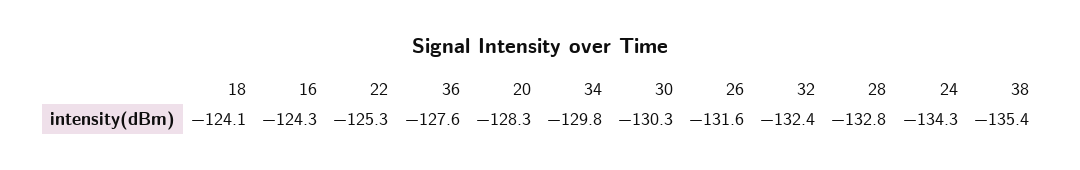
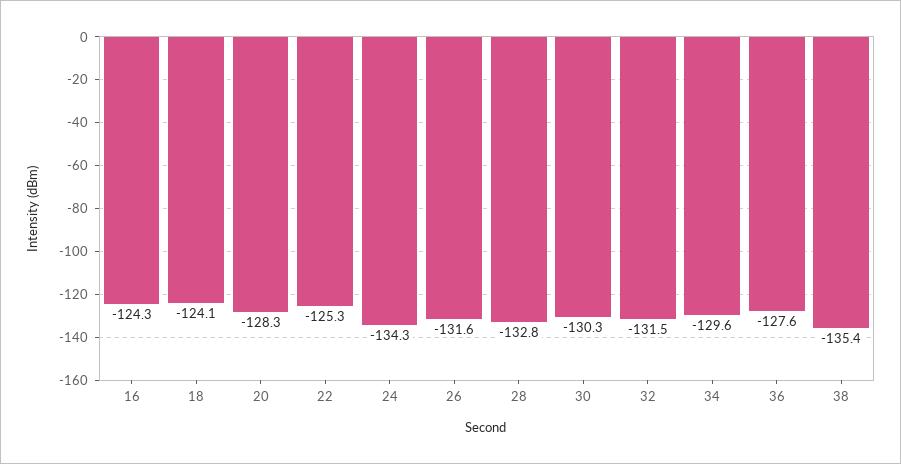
  {
    "18": -124.1,
    "16": -124.3,
    "22": -125.3,
    "36": -127.6,
    "20": -128.3,
-   "34": -129.8,
+   "34": -129.6,
    "30": -130.3,
    "26": -131.6,
-   "32": -132.4,
+   "32": -131.5,
    "28": -132.8,
    "24": -134.3,
    "38": -135.4
  }

